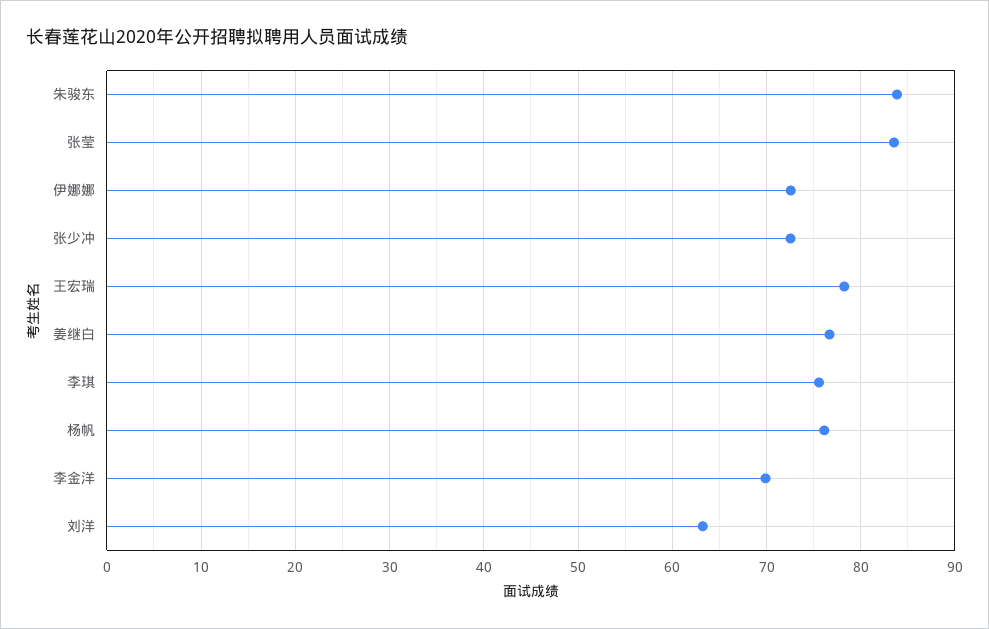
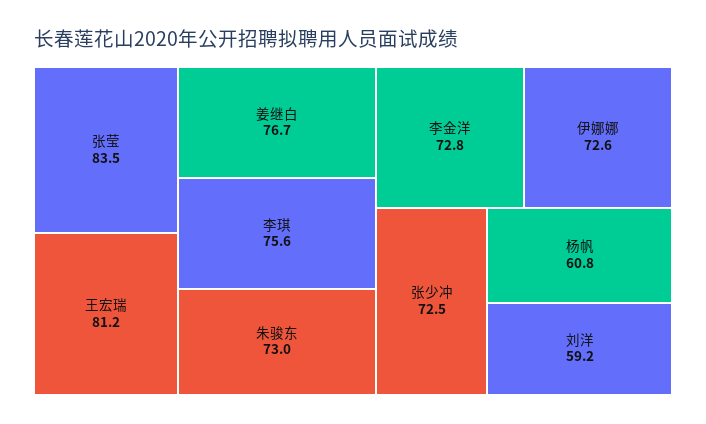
  {
-   "朱骏东": 84,
+   "朱骏东": 73,
    "张莹": 83.5,
    "伊娜娜": 72.6,
    "张少冲": 72.5,
-   "王宏瑞": 78,
+   "王宏瑞": 81.2,
    "姜继白": 76.7,
    "李琪": 75.6,
-   "杨帆": 76,
+   "杨帆": 60.8,
-   "李金洋": 70,
+   "李金洋": 72.8,
-   "刘洋": 63
+   "刘洋": 59.2
  }

